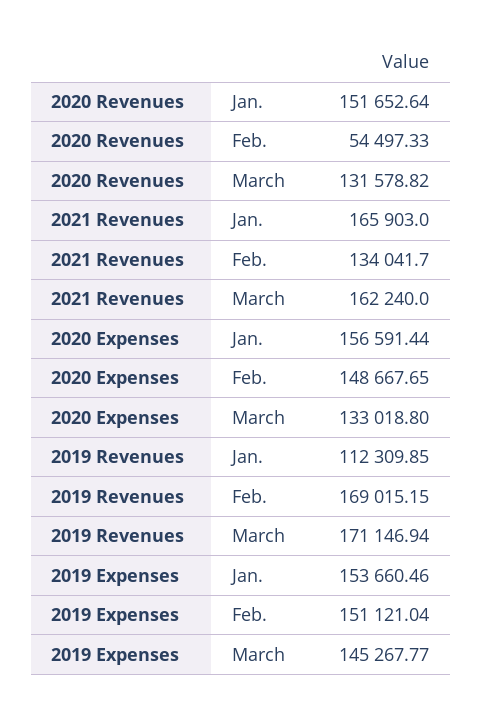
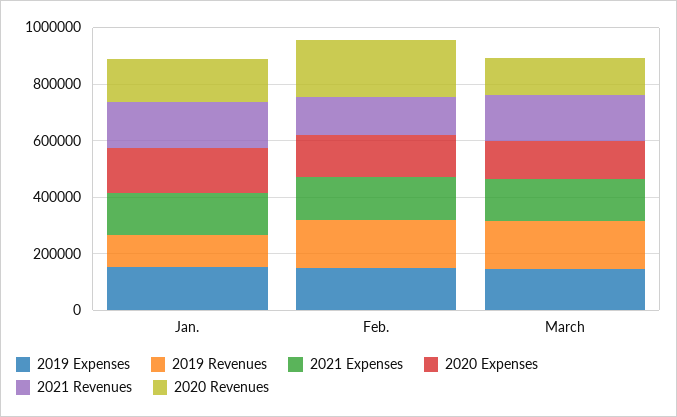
  {
    "2020 Revenues": {
      "Jan.": 151652.64,
-     "Feb.": 54497.33,
+     "Feb.": 200000,
      "March": 131578.82
    },
    "2021 Revenues": {
      "Jan.": 165903,
      "Feb.": 134041.7,
      "March": 162240
    },
    "2020 Expenses": {
      "Jan.": 156591.44,
      "Feb.": 148667.65,
      "March": 133018.8
    },
    "2019 Revenues": {
      "Jan.": 112309.85,
      "Feb.": 169015.15,
      "March": 171146.94
    },
    "2019 Expenses": {
      "Jan.": 153660.46,
      "Feb.": 151121.04,
      "March": 145267.77
-   }
+   },
+   "2021 Expenses": {
+     "Jan.": 150000,
+     "Feb.": 150000,
+     "March": 150000
+   }
  }

